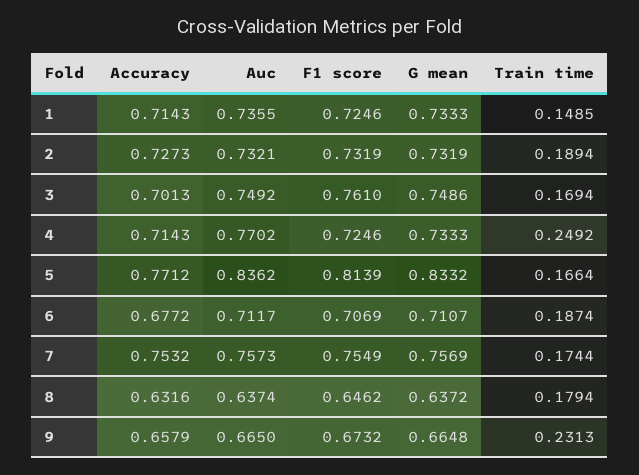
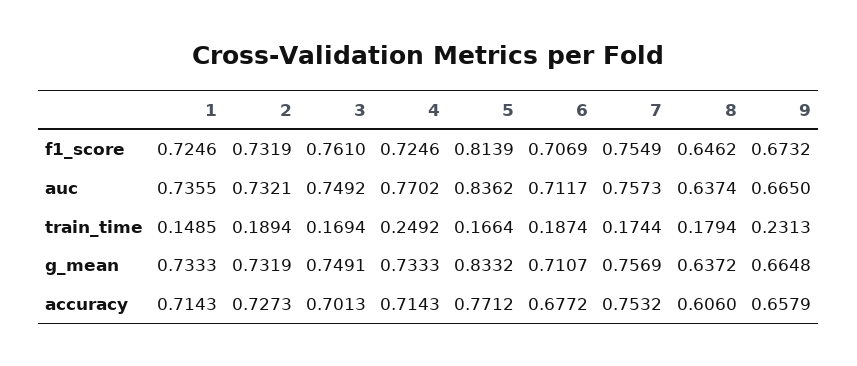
  {
    "Accuracy": {
      "1": 0.7143,
      "2": 0.7273,
      "3": 0.7013,
      "4": 0.7143,
      "5": 0.7712,
      "6": 0.6772,
      "7": 0.7532,
-     "8": 0.6316,
+     "8": 0.606,
      "9": 0.6579
    },
    "Auc": {
      "1": 0.7355,
      "2": 0.7321,
      "3": 0.7492,
      "4": 0.7702,
      "5": 0.8362,
      "6": 0.7117,
      "7": 0.7573,
      "8": 0.6374,
      "9": 0.665
    },
    "F1 score": {
      "1": 0.7246,
      "2": 0.7319,
      "3": 0.761,
      "4": 0.7246,
      "5": 0.8139,
      "6": 0.7069,
      "7": 0.7549,
      "8": 0.6462,
      "9": 0.6732
    },
    "G mean": {
      "1": 0.7333,
      "2": 0.7319,
-     "3": 0.7486,
+     "3": 0.7491,
      "4": 0.7333,
      "5": 0.8332,
      "6": 0.7107,
      "7": 0.7569,
      "8": 0.6372,
      "9": 0.6648
    },
    "Train time": {
      "1": 0.1485,
      "2": 0.1894,
      "3": 0.1694,
      "4": 0.2492,
      "5": 0.1664,
      "6": 0.1874,
      "7": 0.1744,
      "8": 0.1794,
      "9": 0.2313
    }
  }

